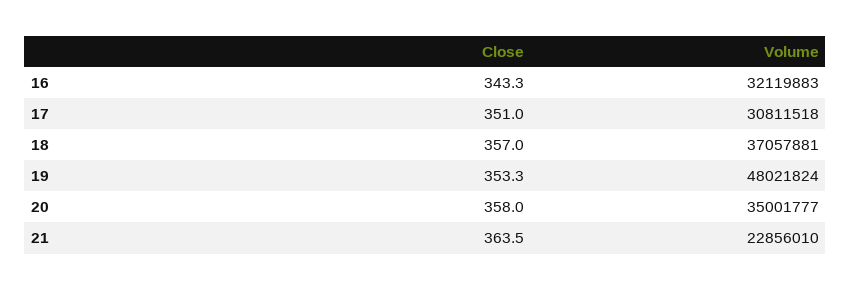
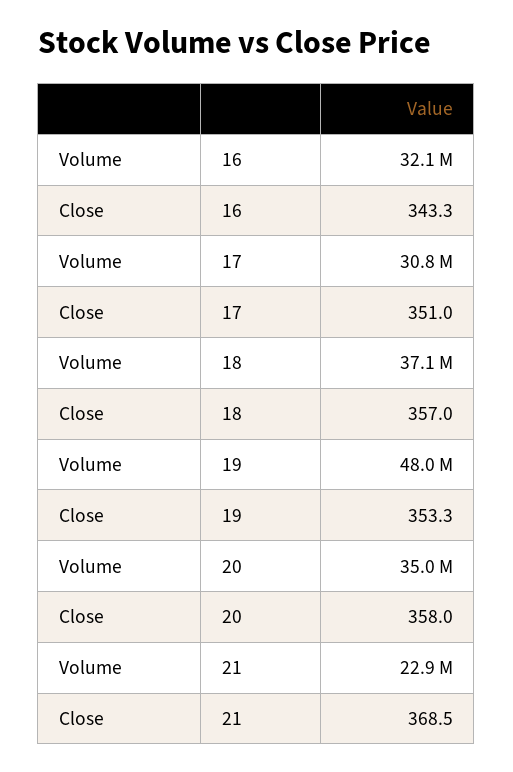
  {
    "Close": {
      "16": 343.3,
      "17": 351,
      "18": 357,
      "19": 353.3,
      "20": 358,
-     "21": 363.5
+     "21": 368.5
    },
    "Volume": {
      "16": 32119883,
      "17": 30811518,
      "18": 37057881,
      "19": 48021824,
      "20": 35001777,
      "21": 22856010
    }
  }

